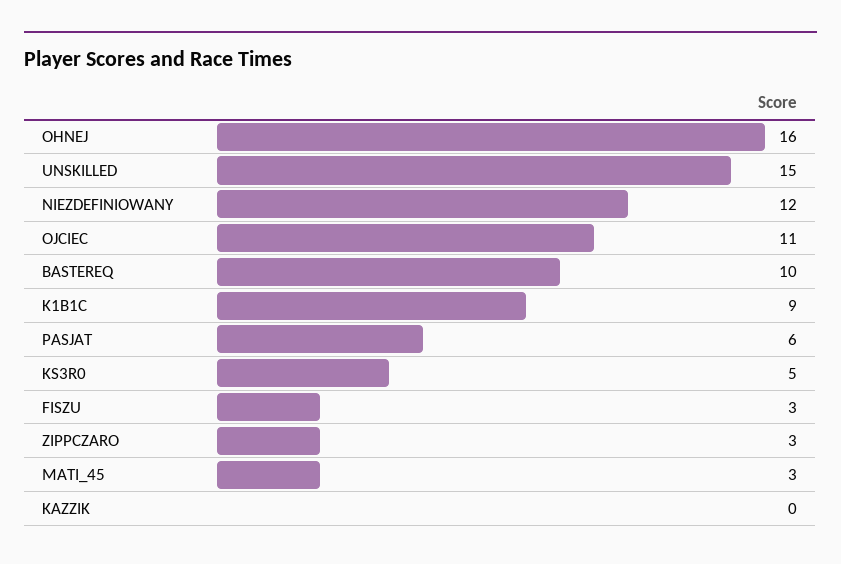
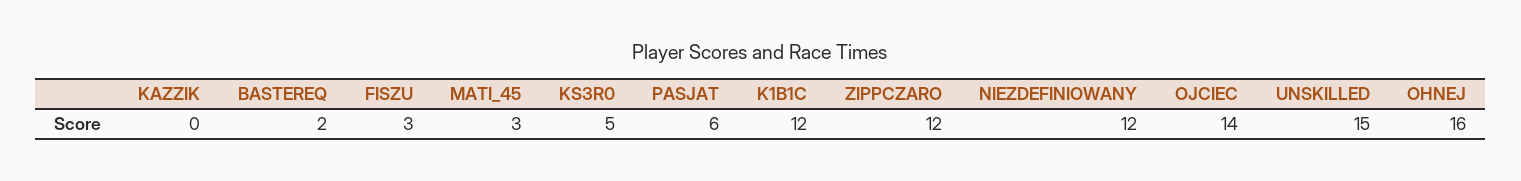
  {
    "OHNEJ": 16,
    "UNSKILLED": 15,
    "NIEZDEFINIOWANY": 12,
-   "OJCIEC": 11,
+   "OJCIEC": 14,
-   "BASTEREQ": 10,
+   "BASTEREQ": 2,
-   "K1B1C": 9,
+   "K1B1C": 12,
    "PASJAT": 6,
    "KS3R0": 5,
    "FISZU": 3,
-   "ZIPPCZARO": 3,
+   "ZIPPCZARO": 12,
    "MATI_45": 3,
    "KAZZIK": 0
  }

